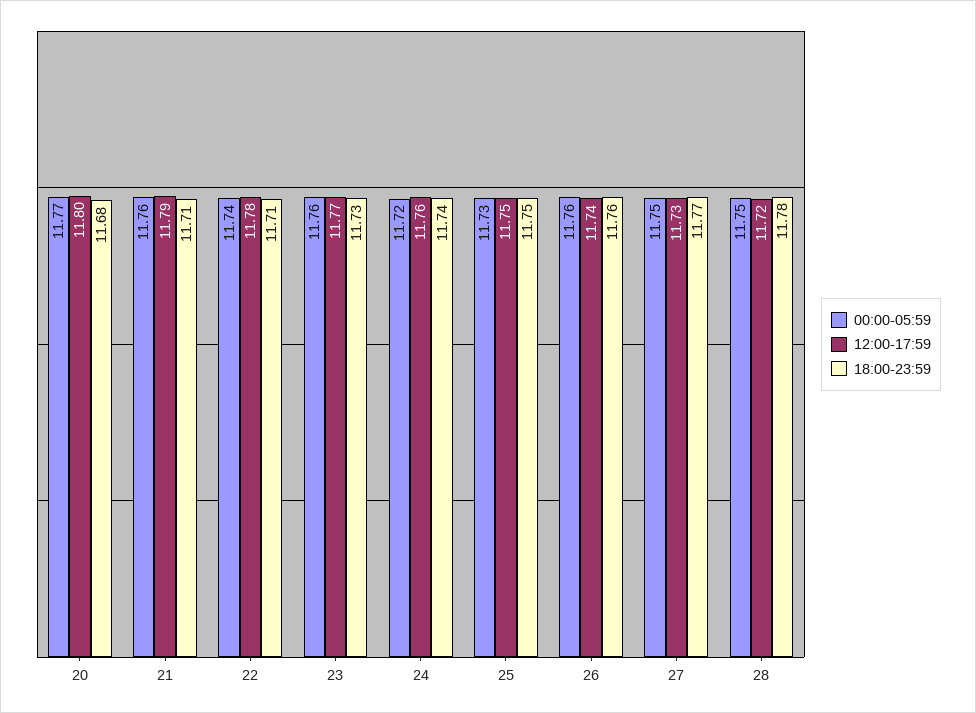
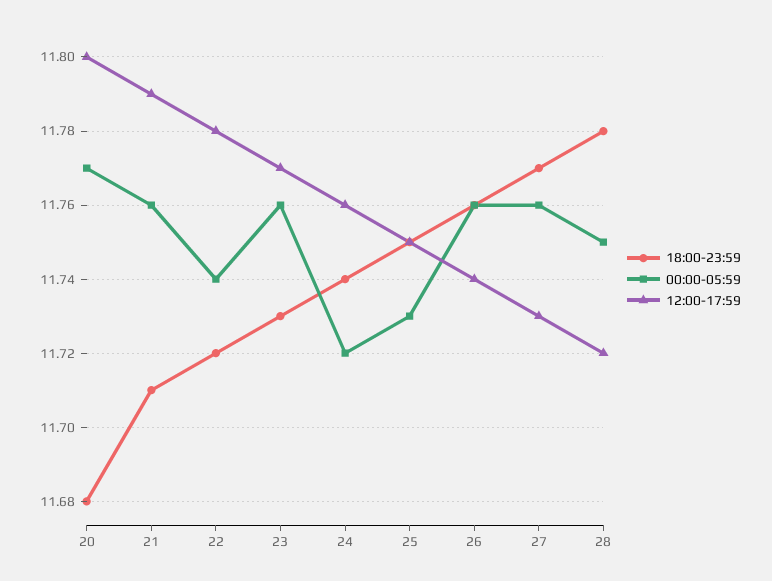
  {
    "00:00-05:59": {
      "20": 11.77,
      "21": 11.76,
      "22": 11.74,
      "23": 11.76,
      "24": 11.72,
      "25": 11.73,
      "26": 11.76,
-     "27": 11.75,
+     "27": 11.76,
      "28": 11.75
    },
    "12:00-17:59": {
      "20": 11.8,
      "21": 11.79,
      "22": 11.78,
      "23": 11.77,
      "24": 11.76,
      "25": 11.75,
      "26": 11.74,
      "27": 11.73,
      "28": 11.72
    },
    "18:00-23:59": {
      "20": 11.68,
      "21": 11.71,
-     "22": 11.71,
+     "22": 11.72,
      "23": 11.73,
      "24": 11.74,
      "25": 11.75,
      "26": 11.76,
      "27": 11.77,
      "28": 11.78
    }
  }

